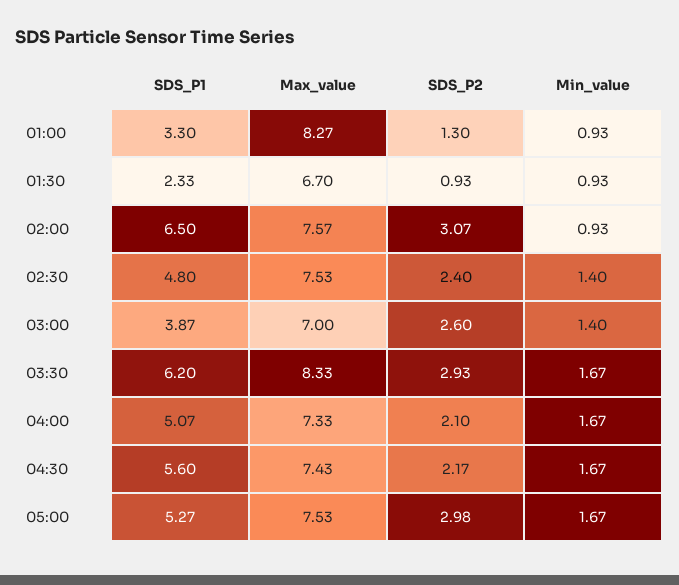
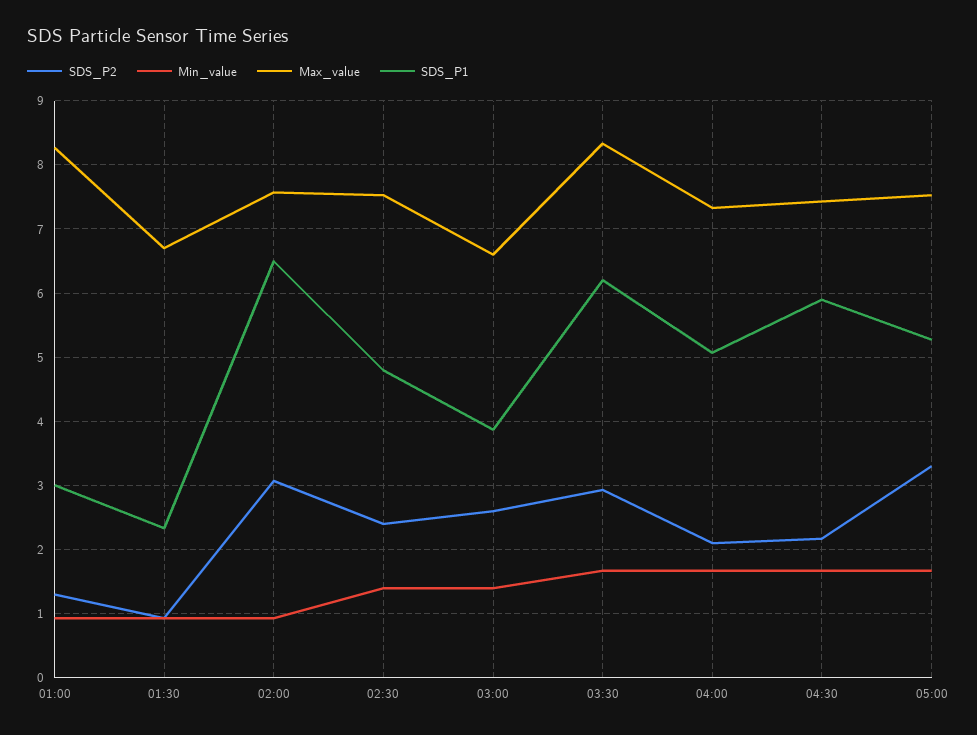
  {
    "SDS_P1": {
-     "01:00": 3.3,
+     "01:00": 3,
      "01:30": 2.33,
      "02:00": 6.5,
      "02:30": 4.8,
      "03:00": 3.87,
      "03:30": 6.2,
      "04:00": 5.07,
-     "04:30": 5.6,
+     "04:30": 5.9,
      "05:00": 5.27
    },
    "Max_value": {
      "01:00": 8.27,
      "01:30": 6.7,
      "02:00": 7.57,
      "02:30": 7.53,
-     "03:00": 7,
+     "03:00": 6.6,
      "03:30": 8.33,
      "04:00": 7.33,
      "04:30": 7.43,
      "05:00": 7.53
    },
    "SDS_P2": {
      "01:00": 1.3,
      "01:30": 0.93,
      "02:00": 3.07,
      "02:30": 2.4,
      "03:00": 2.6,
      "03:30": 2.93,
      "04:00": 2.1,
      "04:30": 2.17,
-     "05:00": 2.98
+     "05:00": 3.3
    },
    "Min_value": {
      "01:00": 0.93,
      "01:30": 0.93,
      "02:00": 0.93,
      "02:30": 1.4,
      "03:00": 1.4,
      "03:30": 1.67,
      "04:00": 1.67,
      "04:30": 1.67,
      "05:00": 1.67
    }
  }

